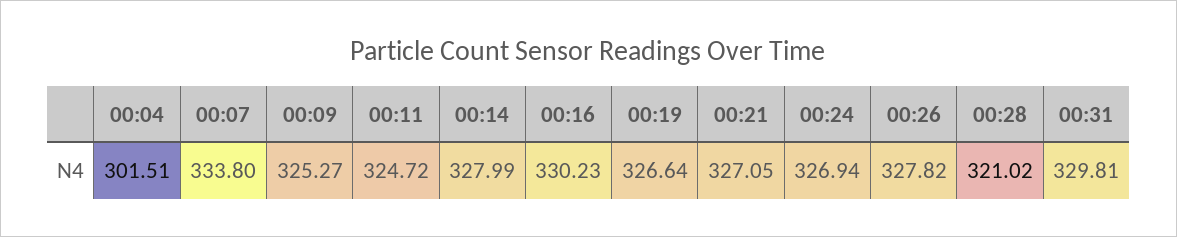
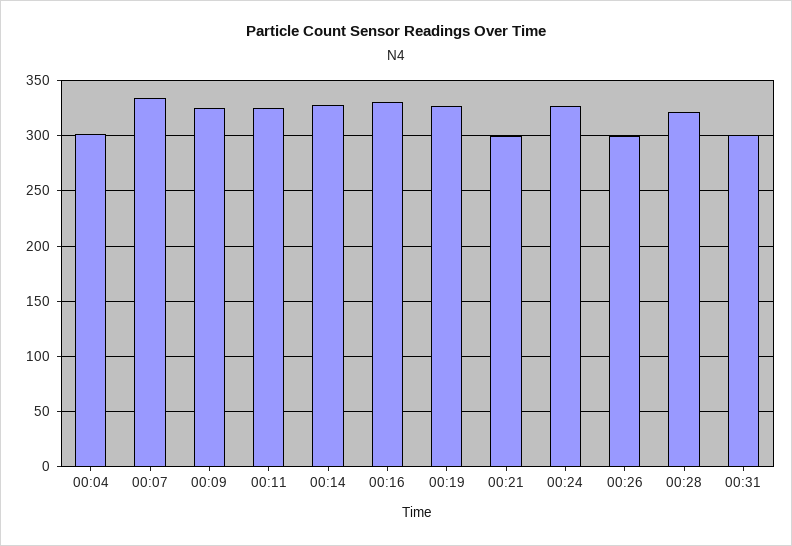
  {
    "00:04": 301.51,
    "00:07": 333.8,
    "00:09": 325.27,
    "00:11": 324.72,
    "00:14": 327.99,
    "00:16": 330.23,
    "00:19": 326.64,
-   "00:21": 327.05,
+   "00:21": 300,
    "00:24": 326.94,
-   "00:26": 327.82,
+   "00:26": 300,
    "00:28": 321.02,
-   "00:31": 329.81
+   "00:31": 300
  }

